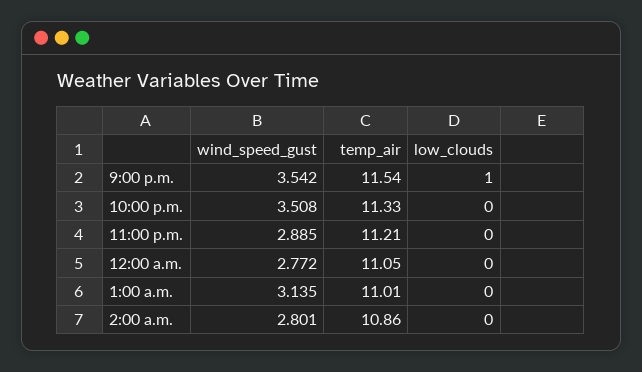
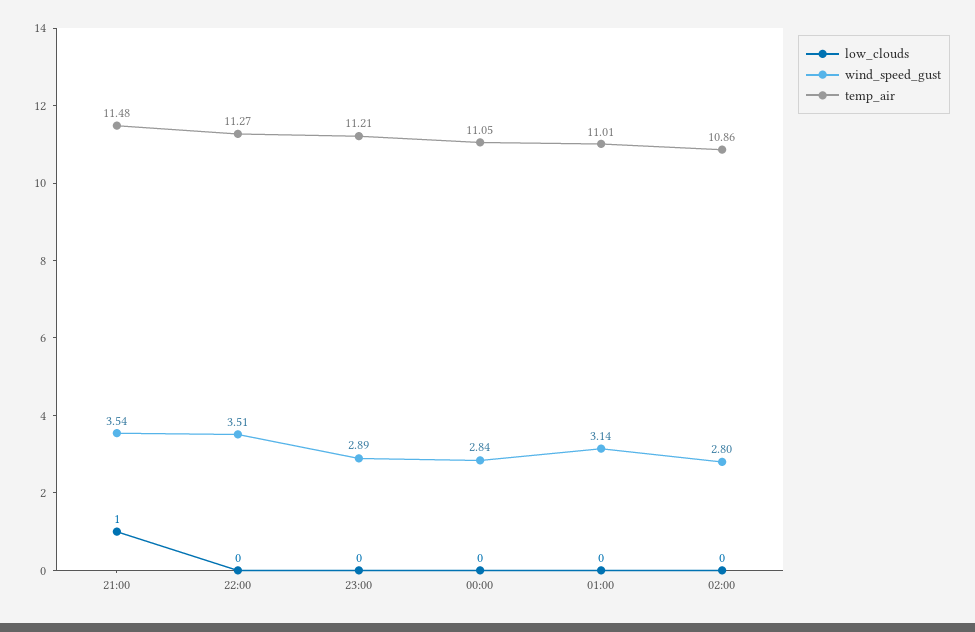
  {
    "wind_speed_gust": {
      "9:00 p.m.": 3.542,
      "10:00 p.m.": 3.508,
      "11:00 p.m.": 2.885,
-     "12:00 a.m.": 2.772,
+     "12:00 a.m.": 2.84,
      "1:00 a.m.": 3.135,
      "2:00 a.m.": 2.801
    },
    "temp_air": {
-     "9:00 p.m.": 11.54,
+     "9:00 p.m.": 11.48,
-     "10:00 p.m.": 11.33,
+     "10:00 p.m.": 11.27,
      "11:00 p.m.": 11.21,
      "12:00 a.m.": 11.05,
      "1:00 a.m.": 11.01,
      "2:00 a.m.": 10.86
    },
    "low_clouds": {
      "9:00 p.m.": 1,
      "10:00 p.m.": 0,
      "11:00 p.m.": 0,
      "12:00 a.m.": 0,
      "1:00 a.m.": 0,
      "2:00 a.m.": 0
    }
  }

